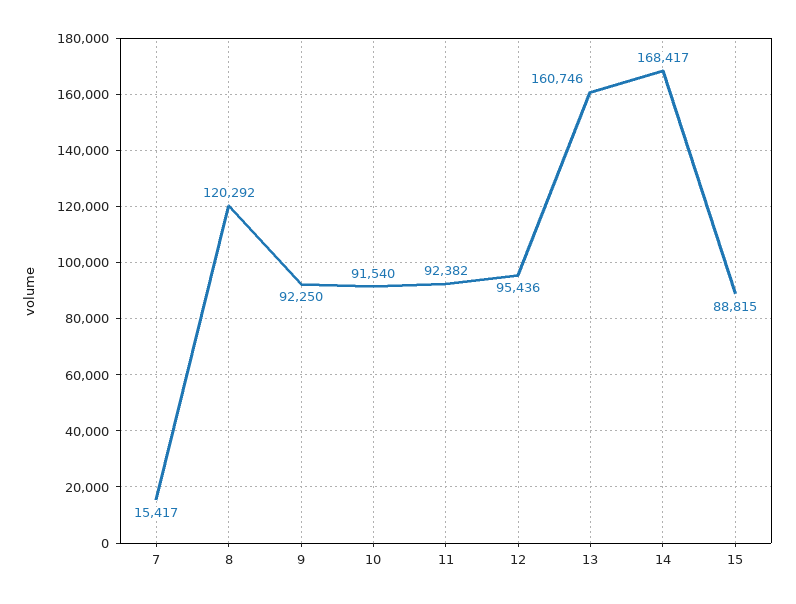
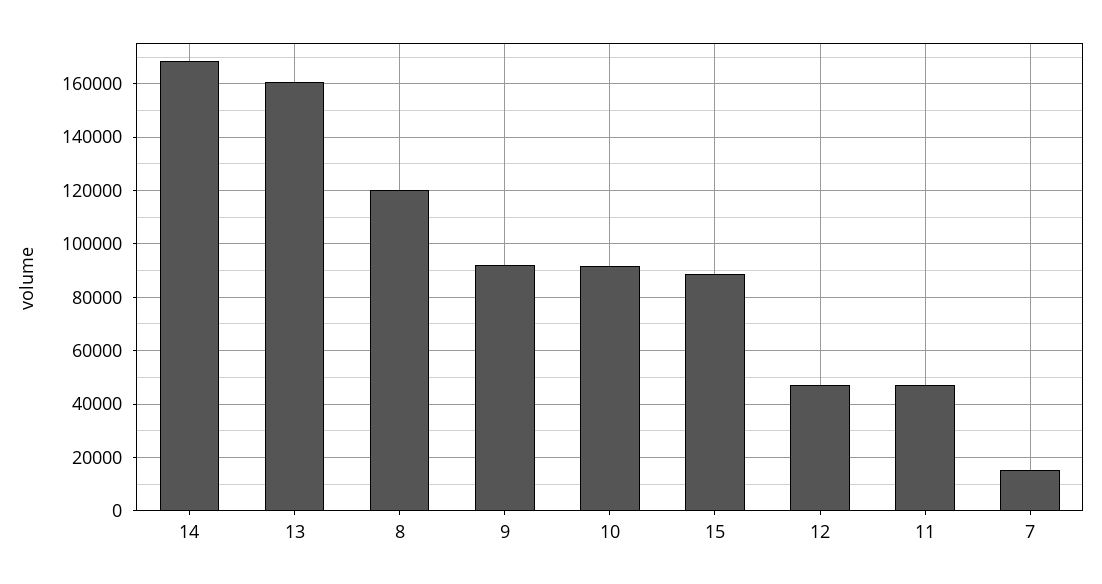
  {
    "7": 15417,
    "8": 120292,
    "9": 92250,
    "10": 91540,
-   "11": 92382,
+   "11": 47500,
-   "12": 95436,
+   "12": 47500,
    "13": 160746,
    "14": 168417,
    "15": 88815
  }

